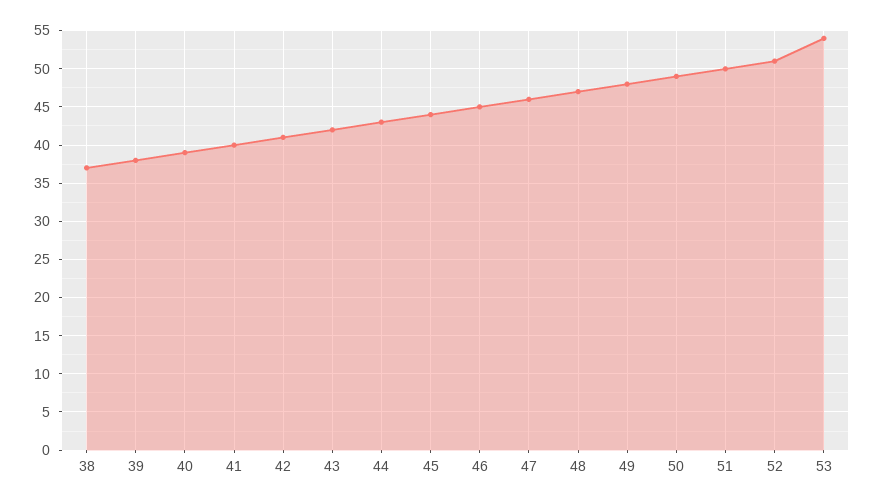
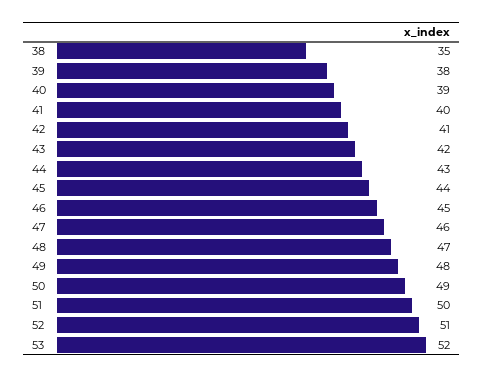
  {
-   "38": 37,
+   "38": 35,
    "39": 38,
    "40": 39,
    "41": 40,
    "42": 41,
    "43": 42,
    "44": 43,
    "45": 44,
    "46": 45,
    "47": 46,
    "48": 47,
    "49": 48,
    "50": 49,
    "51": 50,
    "52": 51,
-   "53": 54
+   "53": 52
  }

